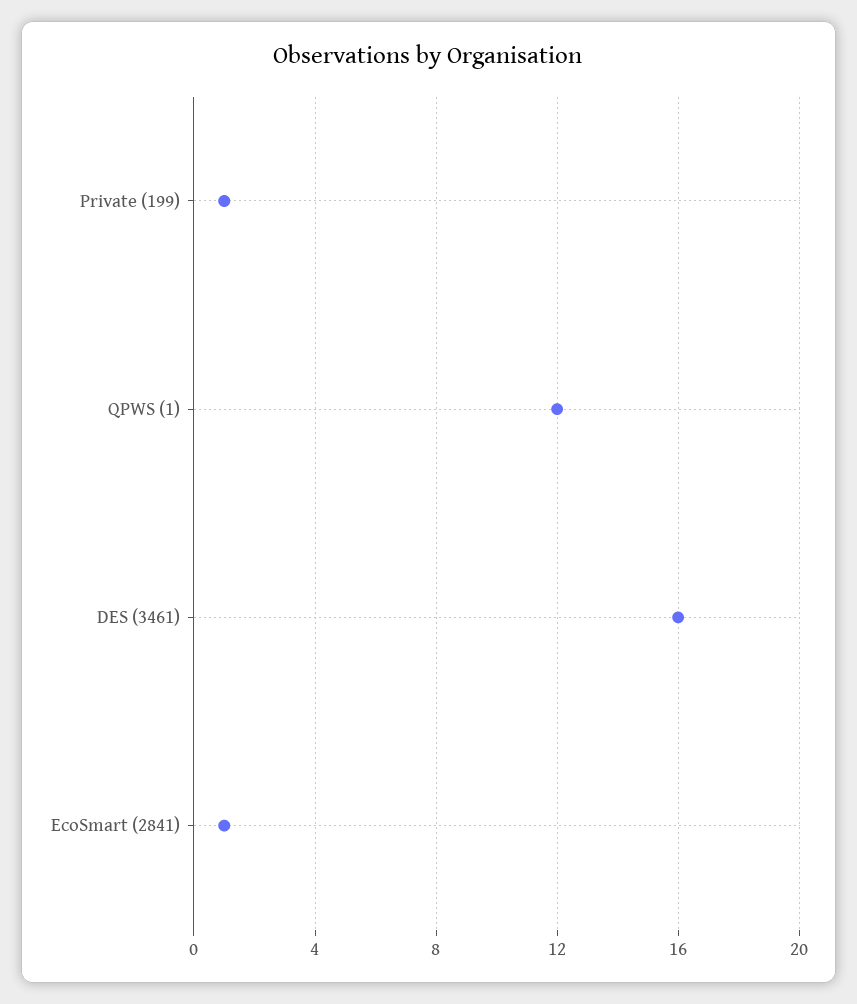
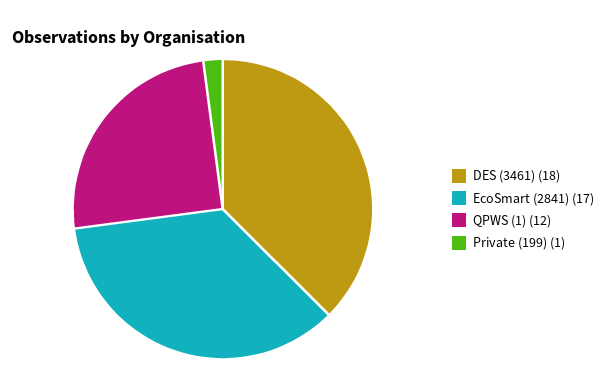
  {
    "Private (199)": 1,
    "QPWS (1)": 12,
-   "DES (3461)": 16,
+   "DES (3461)": 18,
-   "EcoSmart (2841)": 1
+   "EcoSmart (2841)": 17
  }

